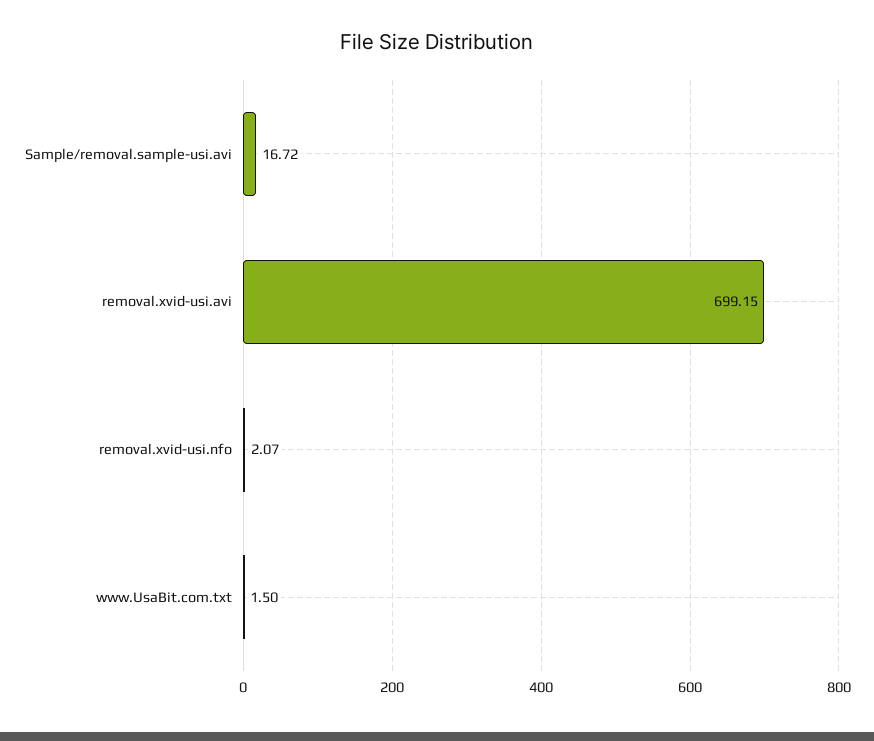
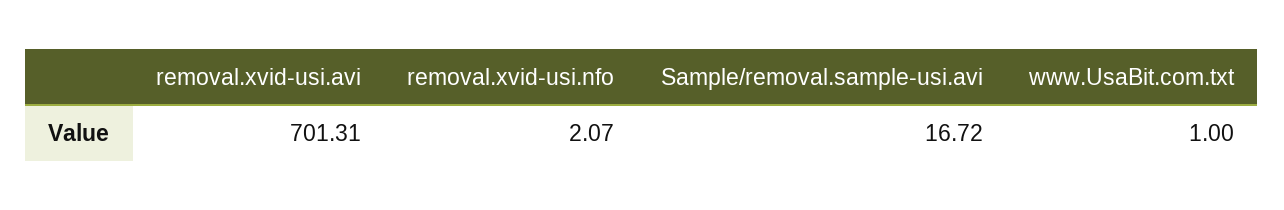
  {
    "Sample/removal.sample-usi.avi": 16.72,
-   "removal.xvid-usi.avi": 699.15,
+   "removal.xvid-usi.avi": 701.31,
    "removal.xvid-usi.nfo": 2.07,
-   "www.UsaBit.com.txt": 1.5
+   "www.UsaBit.com.txt": 1
  }

